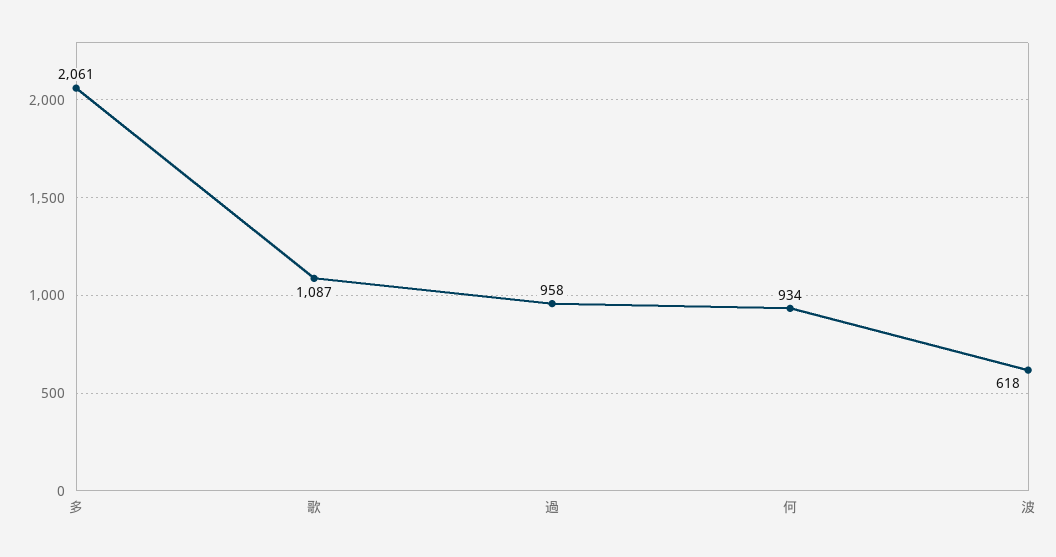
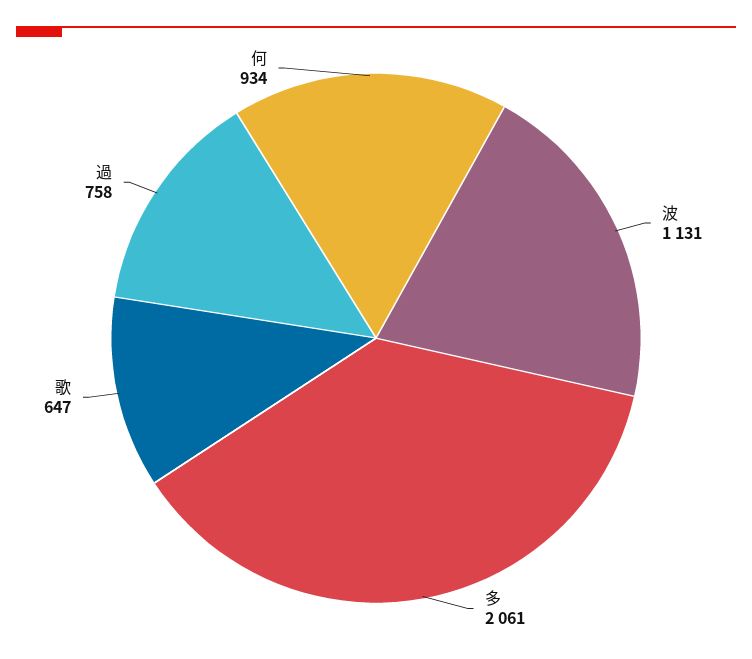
  {
    "多": 2061,
-   "歌": 1087,
+   "歌": 647,
-   "過": 958,
+   "過": 758,
    "何": 934,
-   "波": 618
+   "波": 1131
  }

